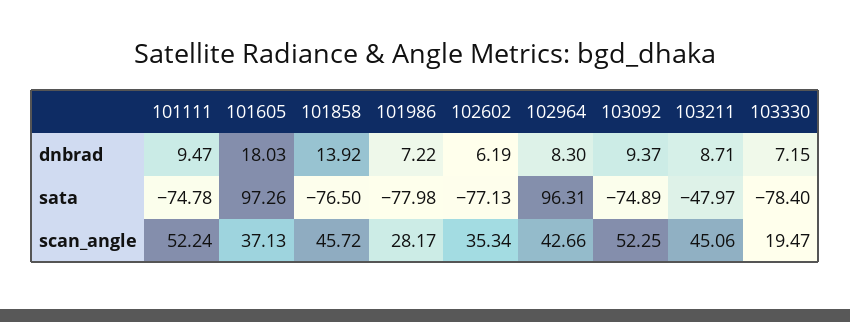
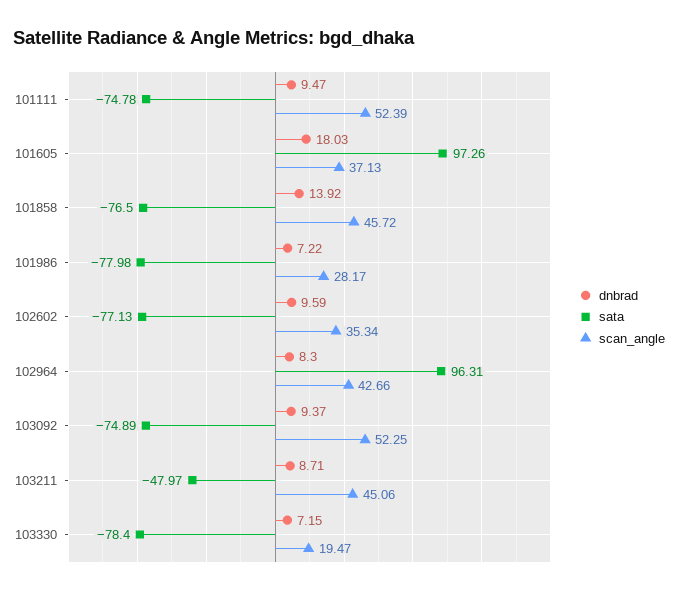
  {
    "dnbrad": {
      "101111": 9.47,
      "101605": 18.03,
      "101858": 13.92,
      "101986": 7.22,
-     "102602": 6.19,
+     "102602": 9.59,
      "102964": 8.3,
      "103092": 9.37,
      "103211": 8.71,
      "103330": 7.15
    },
    "sata": {
      "101111": -74.78,
      "101605": 97.26,
      "101858": -76.5,
      "101986": -77.98,
      "102602": -77.13,
      "102964": 96.31,
      "103092": -74.89,
      "103211": -47.97,
      "103330": -78.4
    },
    "scan_angle": {
-     "101111": 52.24,
+     "101111": 52.39,
      "101605": 37.13,
      "101858": 45.72,
      "101986": 28.17,
      "102602": 35.34,
      "102964": 42.66,
      "103092": 52.25,
      "103211": 45.06,
      "103330": 19.47
    }
  }

